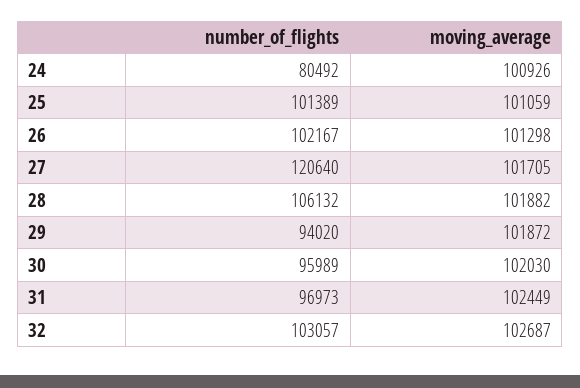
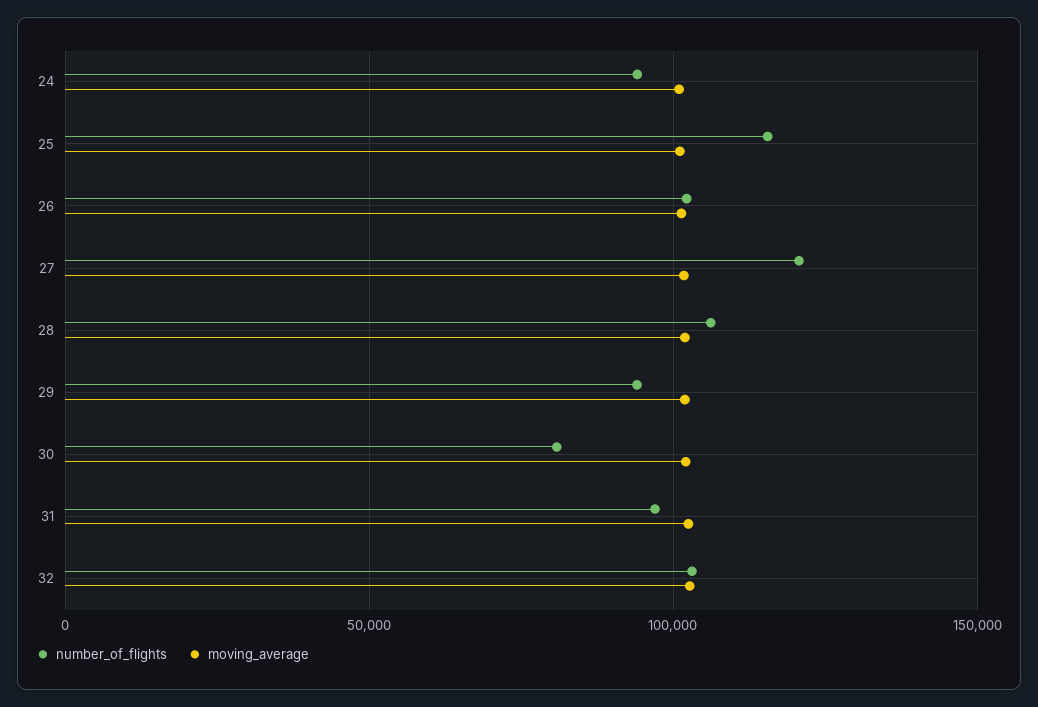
  {
    "number_of_flights": {
-     "24": 80492,
+     "24": 95000,
-     "25": 101389,
+     "25": 115000,
      "26": 102167,
      "27": 120640,
      "28": 106132,
      "29": 94020,
-     "30": 95989,
+     "30": 80000,
      "31": 96973,
      "32": 103057
    },
    "moving_average": {
      "24": 100926,
      "25": 101059,
      "26": 101298,
      "27": 101705,
      "28": 101882,
      "29": 101872,
      "30": 102030,
      "31": 102449,
      "32": 102687
    }
  }

